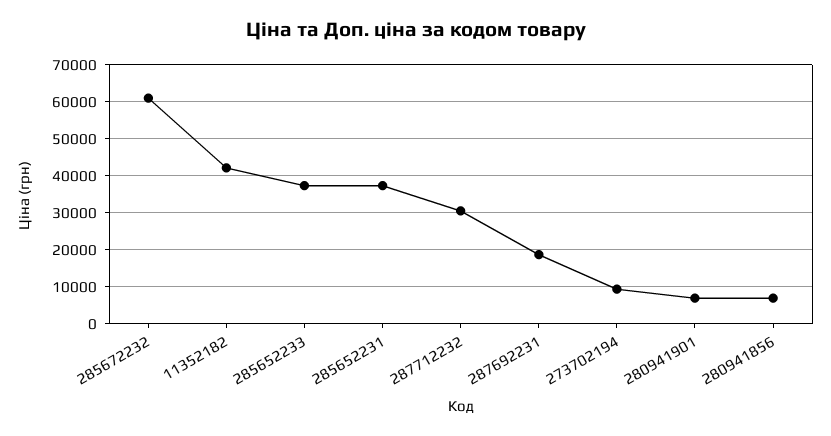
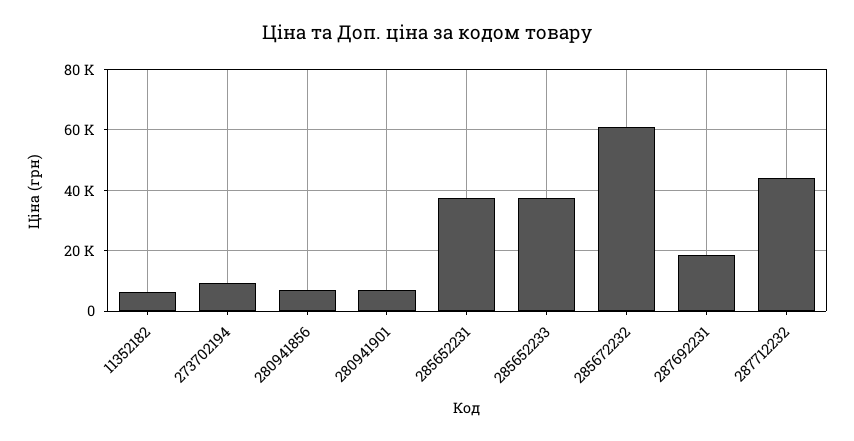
  {
    "285672232": 62000,
-   "11352182": 42000,
+   "11352182": 6000,
    "285652233": 38000,
    "285652231": 38000,
-   "287712232": 30000,
+   "287712232": 44000,
    "287692231": 18000,
    "273702194": 10000,
    "280941901": 6000,
    "280941856": 6000
  }

